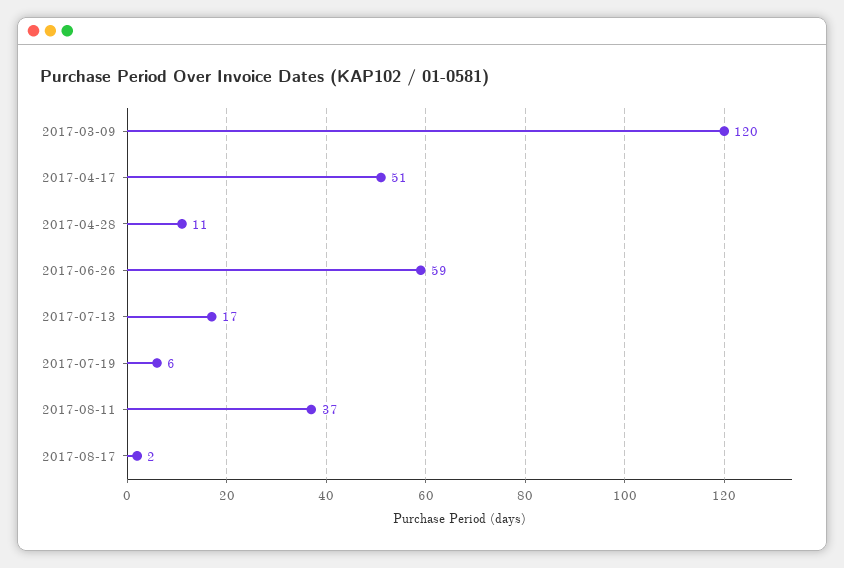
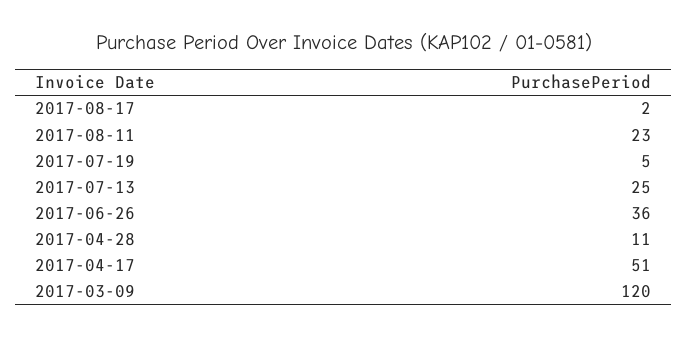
  {
    "2017-03-09": 120,
    "2017-04-17": 51,
    "2017-04-28": 11,
-   "2017-06-26": 59,
+   "2017-06-26": 36,
-   "2017-07-13": 17,
+   "2017-07-13": 25,
-   "2017-07-19": 6,
+   "2017-07-19": 5,
-   "2017-08-11": 37,
+   "2017-08-11": 23,
    "2017-08-17": 2
  }

